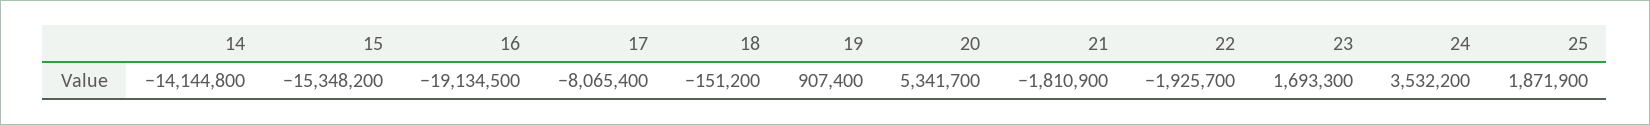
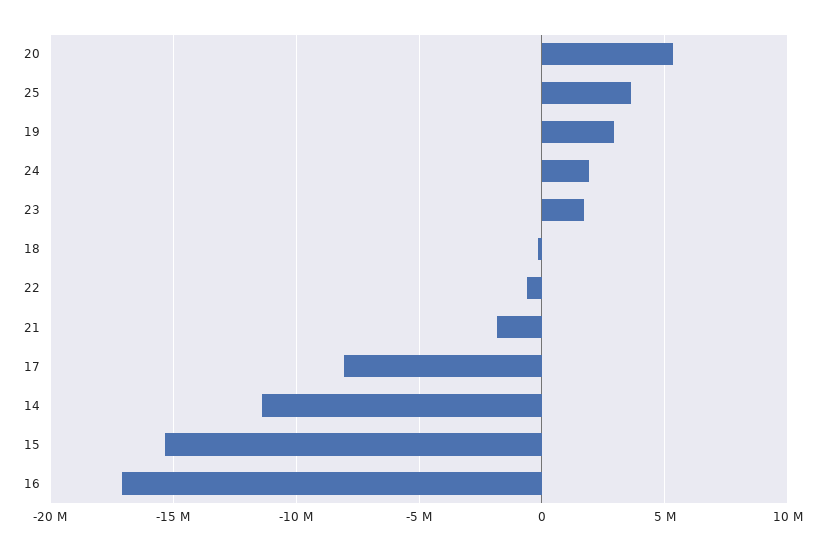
  {
-   "14": -14144800,
+   "14": -11500000,
    "15": -15348200,
-   "16": -19134500,
+   "16": -17000000,
    "17": -8065400,
    "18": -151200,
-   "19": 907400,
+   "19": 3000000,
    "20": 5341700,
    "21": -1810900,
-   "22": -1925700,
+   "22": -500000,
    "23": 1693300,
-   "24": 3532200,
+   "24": 2000000,
-   "25": 1871900
+   "25": 3500000
  }

